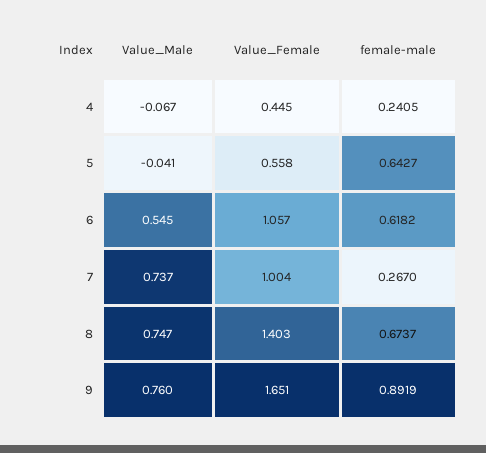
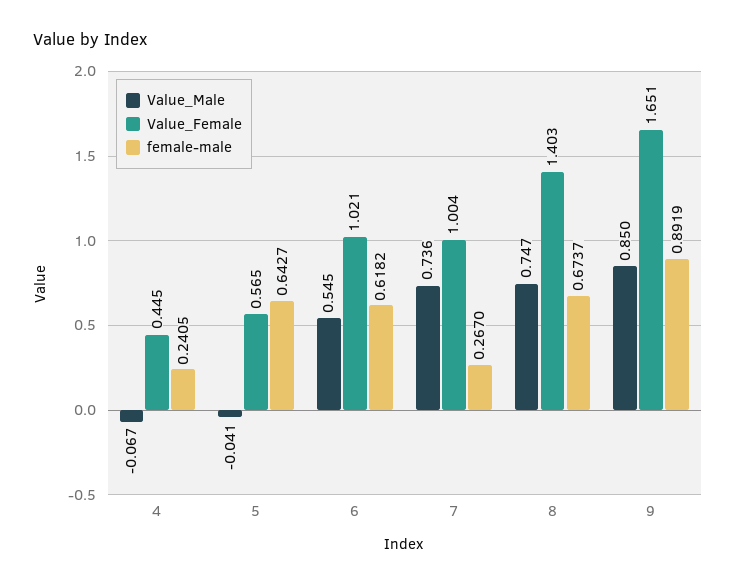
  {
    "Value_Male": {
      "4": -0.067,
      "5": -0.041,
      "6": 0.545,
-     "7": 0.737,
+     "7": 0.736,
      "8": 0.747,
-     "9": 0.76
+     "9": 0.85
    },
    "Value_Female": {
      "4": 0.445,
-     "5": 0.558,
+     "5": 0.565,
-     "6": 1.057,
+     "6": 1.021,
      "7": 1.004,
      "8": 1.403,
      "9": 1.651
    },
    "female-male": {
      "4": 0.2405,
      "5": 0.6427,
      "6": 0.6182,
      "7": 0.267,
      "8": 0.6737,
      "9": 0.8919
    }
  }

